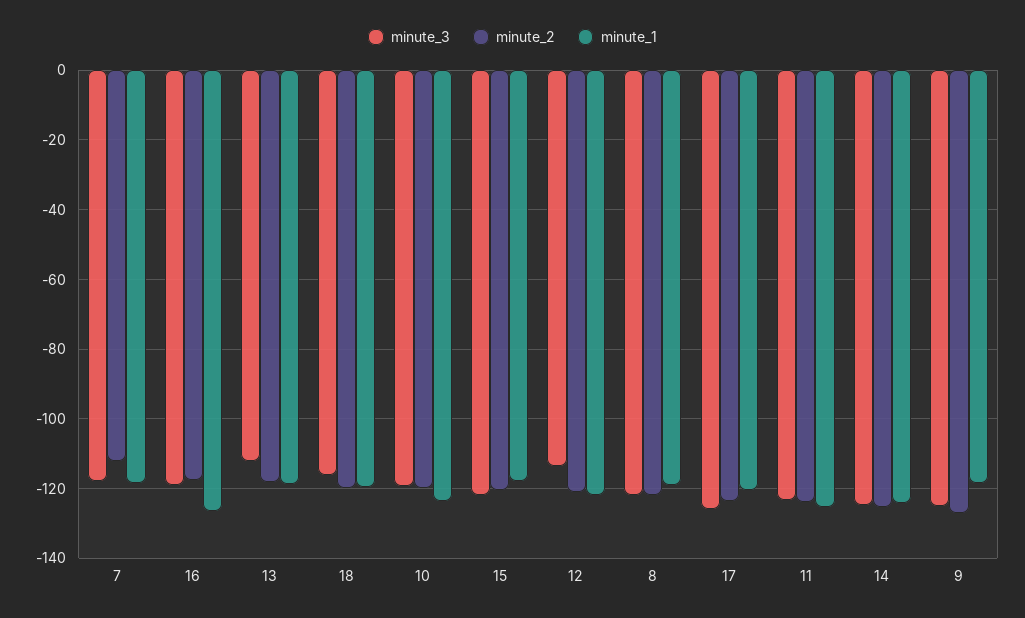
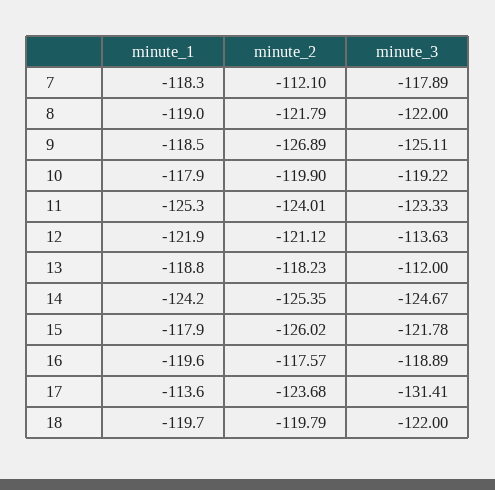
  {
    "minute_3": {
      "7": -117.89,
      "16": -118.89,
      "13": -112,
-     "18": -116,
+     "18": -122,
      "10": -119.22,
      "15": -121.78,
      "12": -113.63,
      "8": -122,
-     "17": -126,
+     "17": -131.41,
      "11": -123.33,
      "14": -124.67,
      "9": -125.11
    },
    "minute_2": {
      "7": -112.1,
      "16": -117.57,
      "13": -118.23,
      "18": -119.79,
      "10": -119.9,
-     "15": -120,
+     "15": -126.02,
      "12": -121.12,
      "8": -121.79,
      "17": -123.68,
      "11": -124.01,
      "14": -125.35,
      "9": -126.89
    },
    "minute_1": {
      "7": -118.3,
-     "16": -126,
+     "16": -119.6,
      "13": -118.8,
      "18": -119.7,
-     "10": -124,
+     "10": -117.9,
      "15": -117.9,
      "12": -121.9,
      "8": -119,
-     "17": -120,
+     "17": -113.6,
      "11": -125.3,
      "14": -124.2,
      "9": -118.5
    }
  }

